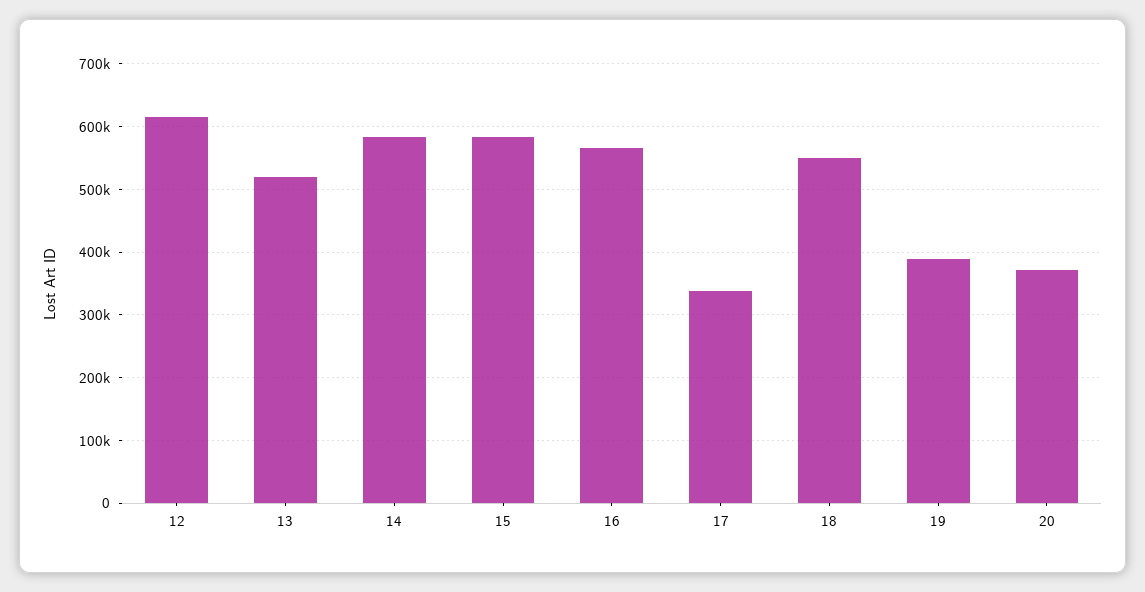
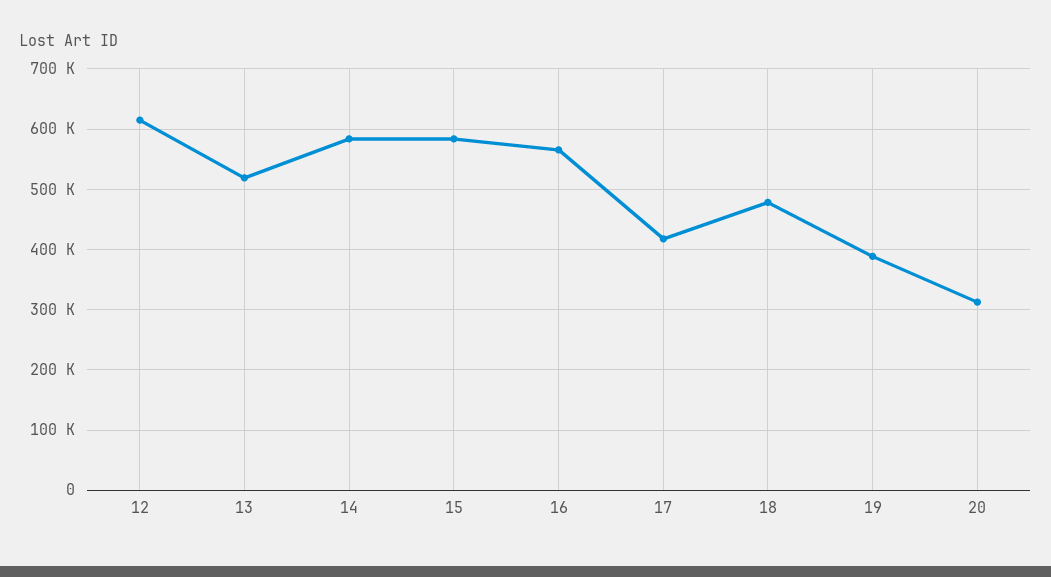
  {
    "12": 610000,
    "13": 520000,
    "14": 580000,
    "15": 580000,
    "16": 570000,
-   "17": 340000,
+   "17": 420000,
-   "18": 550000,
+   "18": 480000,
    "19": 390000,
-   "20": 370000
+   "20": 310000
  }

